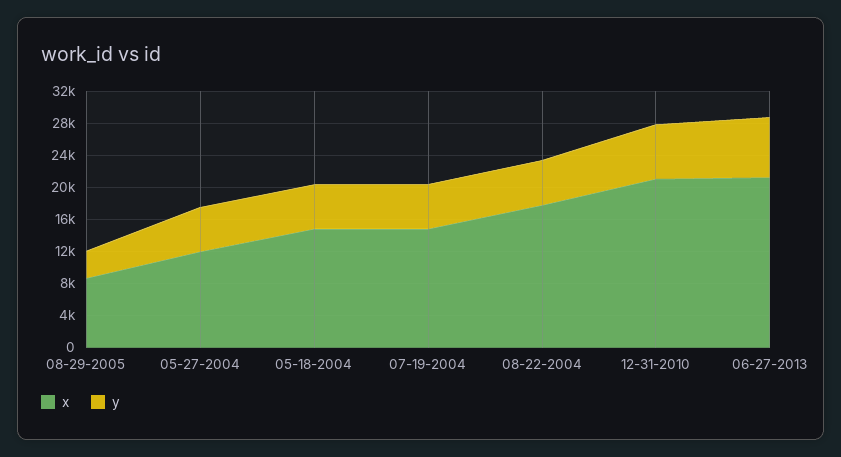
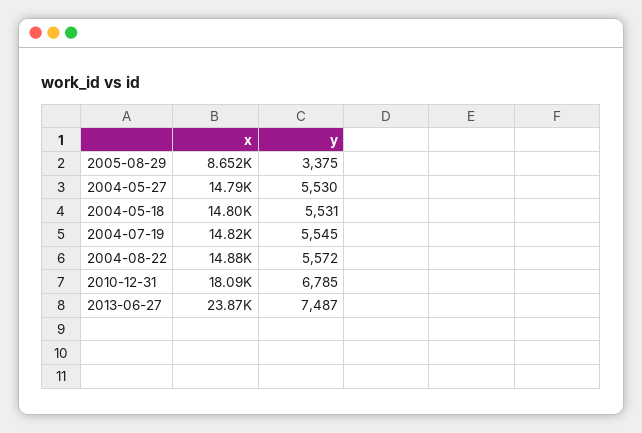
  {
    "x": {
      "08-29-2005": 8652,
-     "05-27-2004": 12000,
+     "05-27-2004": 14790,
      "05-18-2004": 14800,
      "07-19-2004": 14820,
-     "08-22-2004": 18000,
+     "08-22-2004": 14880,
-     "12-31-2010": 21000,
+     "12-31-2010": 18090,
-     "06-27-2013": 21000
+     "06-27-2013": 23870
    },
    "y": {
      "08-29-2005": 3375,
      "05-27-2004": 5530,
      "05-18-2004": 5531,
      "07-19-2004": 5545,
      "08-22-2004": 5572,
      "12-31-2010": 6785,
      "06-27-2013": 7487
    }
  }

